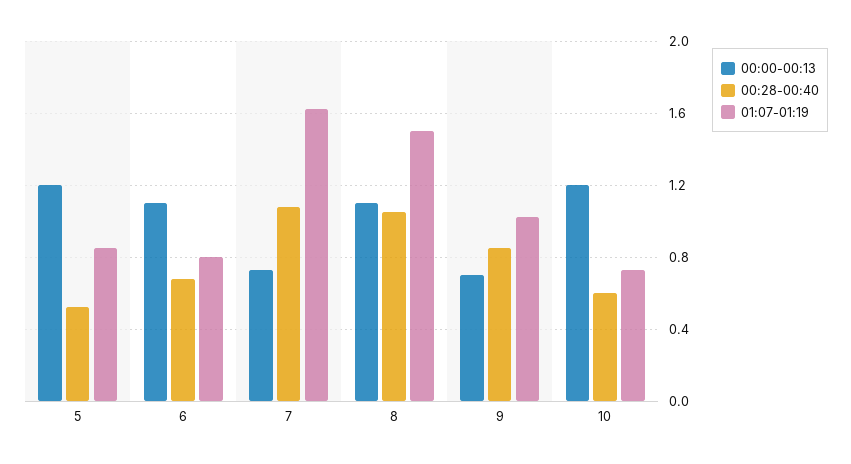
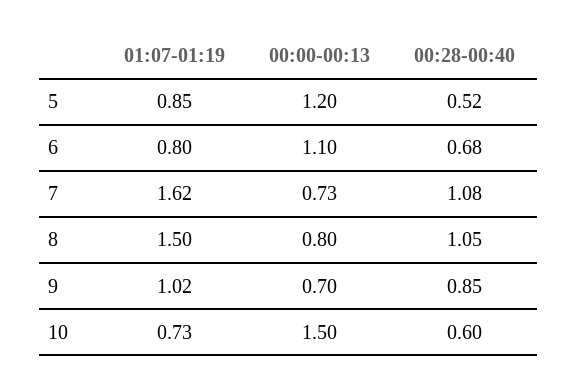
  {
    "00:00-00:13": {
      "5": 1.2,
      "6": 1.1,
      "7": 0.73,
-     "8": 1.1,
+     "8": 0.8,
      "9": 0.7,
-     "10": 1.2
+     "10": 1.5
    },
    "00:28-00:40": {
      "5": 0.52,
      "6": 0.68,
      "7": 1.08,
      "8": 1.05,
      "9": 0.85,
      "10": 0.6
    },
    "01:07-01:19": {
      "5": 0.85,
      "6": 0.8,
      "7": 1.62,
      "8": 1.5,
      "9": 1.02,
      "10": 0.73
    }
  }

